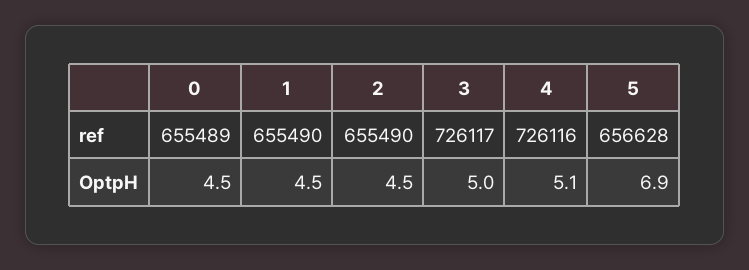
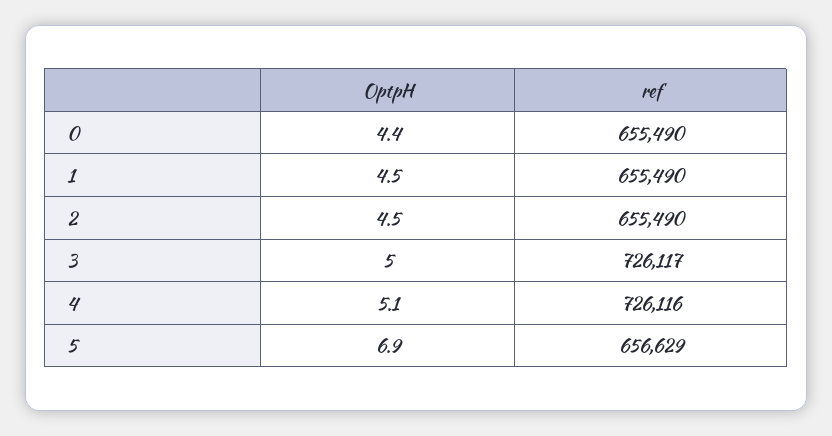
  {
    "0": {
-     "ref": 655489,
+     "ref": 655490,
-     "OptpH": 4.5
+     "OptpH": 4.4
    },
    "1": {
      "ref": 655490,
      "OptpH": 4.5
    },
    "2": {
      "ref": 655490,
      "OptpH": 4.5
    },
    "3": {
      "ref": 726117,
      "OptpH": 5
    },
    "4": {
      "ref": 726116,
      "OptpH": 5.1
    },
    "5": {
-     "ref": 656628,
+     "ref": 656629,
      "OptpH": 6.9
    }
  }

